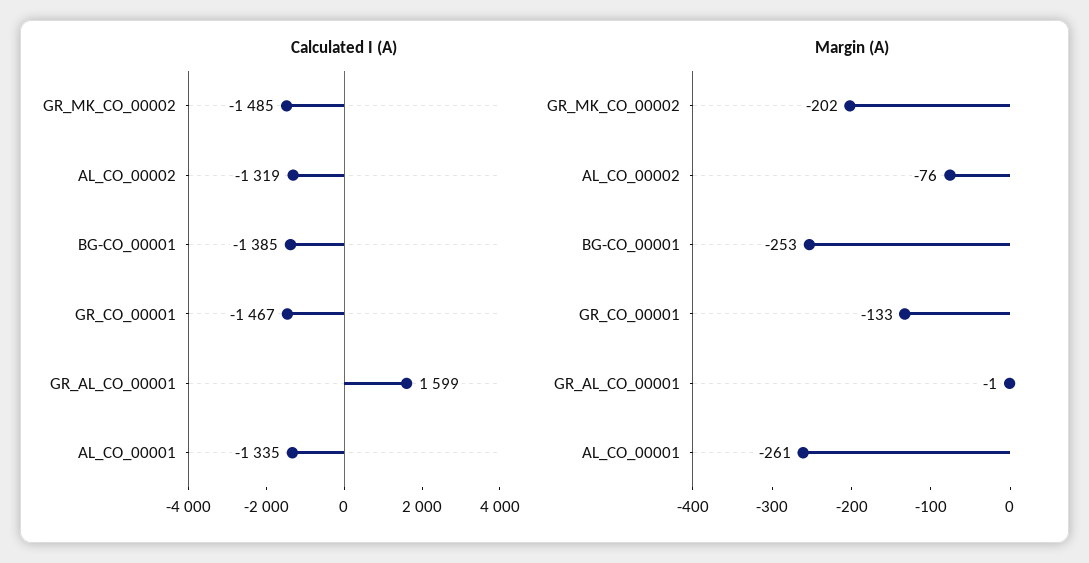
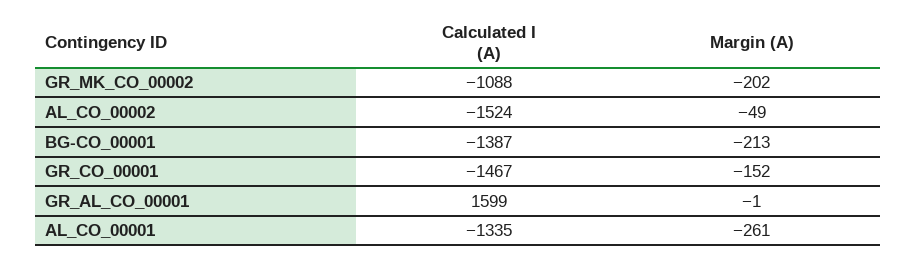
  {
    "Calculated I (A)": {
-     "GR_MK_CO_00002": -1485,
+     "GR_MK_CO_00002": -1088,
-     "AL_CO_00002": -1319,
+     "AL_CO_00002": -1524,
-     "BG-CO_00001": -1385,
+     "BG-CO_00001": -1387,
      "GR_CO_00001": -1467,
      "GR_AL_CO_00001": 1599,
      "AL_CO_00001": -1335
    },
    "Margin (A)": {
      "GR_MK_CO_00002": -202,
-     "AL_CO_00002": -76,
+     "AL_CO_00002": -49,
-     "BG-CO_00001": -253,
+     "BG-CO_00001": -213,
-     "GR_CO_00001": -133,
+     "GR_CO_00001": -152,
      "GR_AL_CO_00001": -1,
      "AL_CO_00001": -261
    }
  }

